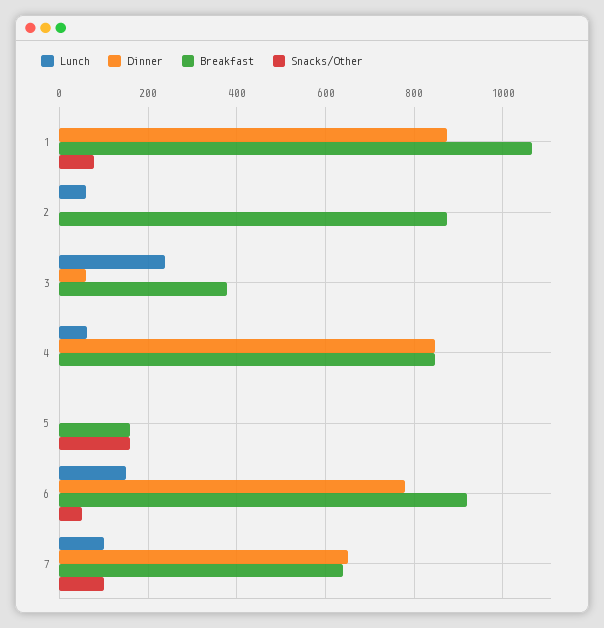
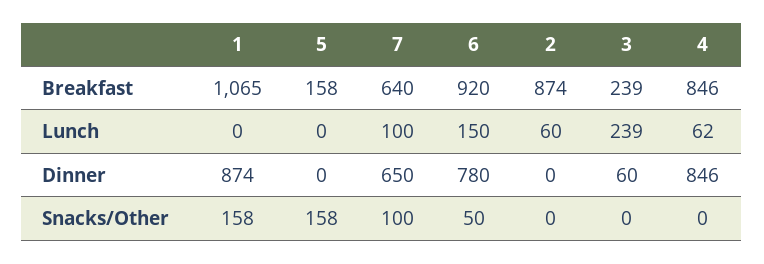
  {
    "Lunch": {
      "1": 0,
      "2": 60,
      "3": 239,
      "4": 62,
      "5": 0,
      "6": 150,
      "7": 100
    },
    "Dinner": {
      "1": 874,
      "2": 0,
      "3": 60,
      "4": 846,
      "5": 0,
      "6": 780,
      "7": 650
    },
    "Breakfast": {
      "1": 1065,
      "2": 874,
-     "3": 380,
+     "3": 239,
      "4": 846,
      "5": 158,
      "6": 920,
      "7": 640
    },
    "Snacks/Other": {
-     "1": 80,
+     "1": 158,
      "2": 0,
      "3": 0,
      "4": 0,
      "5": 158,
      "6": 50,
      "7": 100
    }
  }

